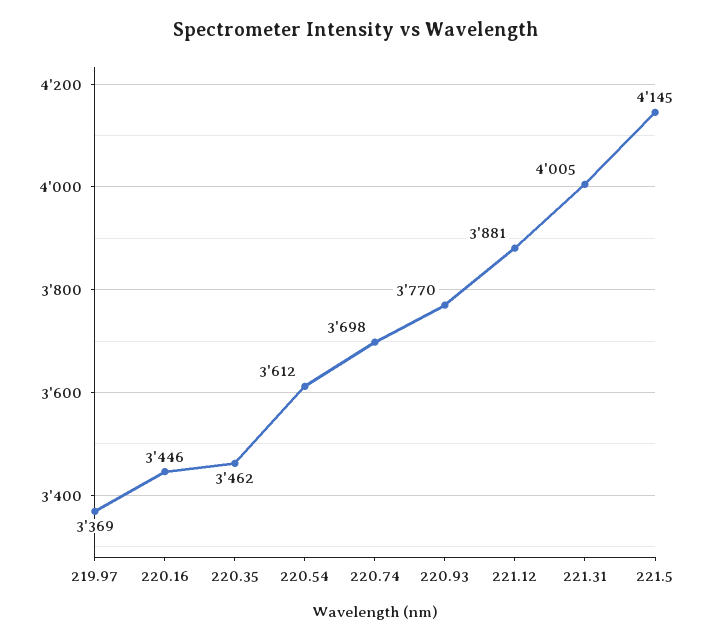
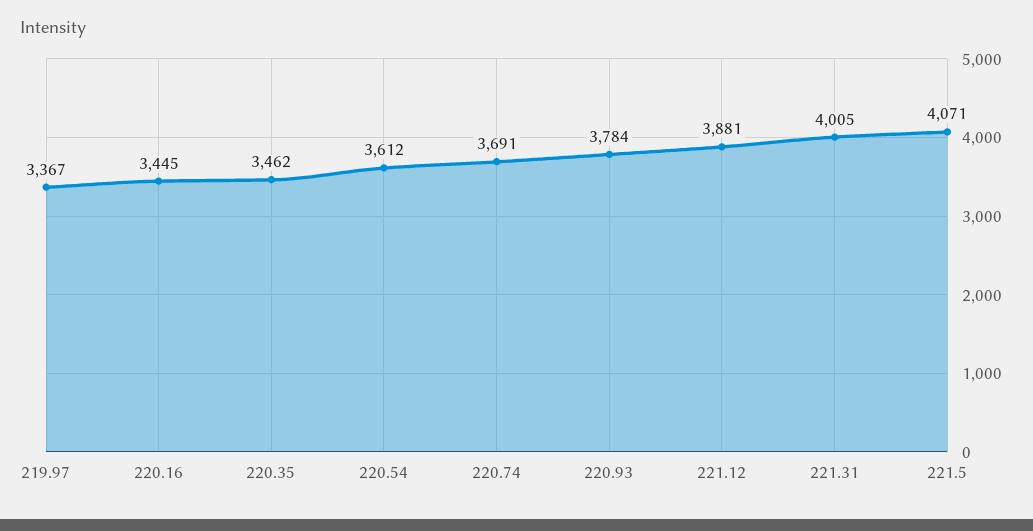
  {
-   "219.97": 3369,
+   "219.97": 3367,
-   "220.16": 3446,
+   "220.16": 3445,
    "220.35": 3462,
    "220.54": 3612,
-   "220.74": 3698,
+   "220.74": 3691,
-   "220.93": 3770,
+   "220.93": 3784,
    "221.12": 3881,
    "221.31": 4005,
-   "221.5": 4145
+   "221.5": 4071
  }

